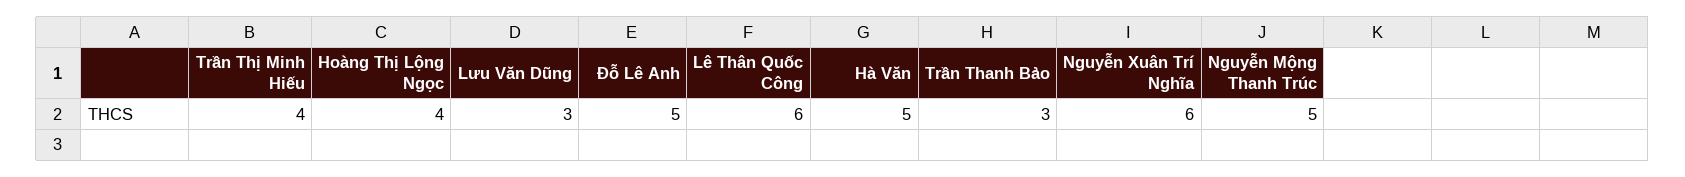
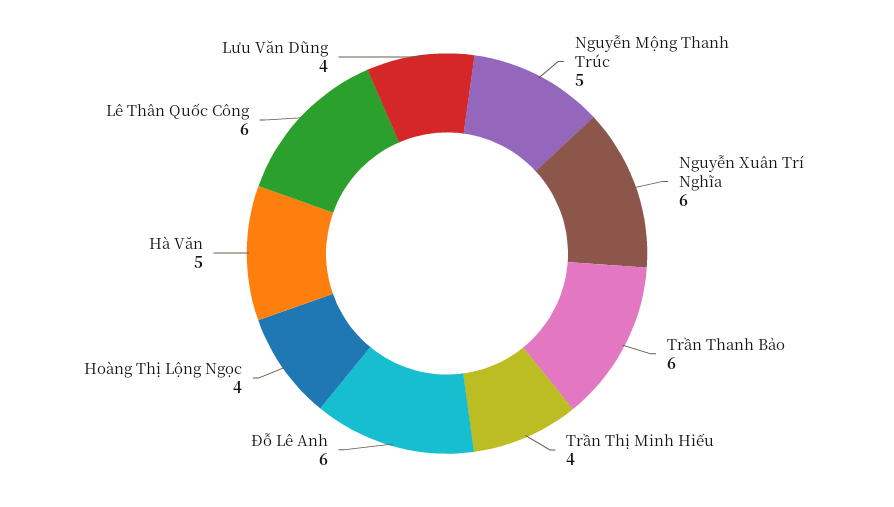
  {
    "Trần Thị Minh Hiếu": 4,
    "Hoàng Thị Lộng Ngọc": 4,
-   "Lưu Văn Dũng": 3,
+   "Lưu Văn Dũng": 4,
-   "Đỗ Lê Anh": 5,
+   "Đỗ Lê Anh": 6,
    "Lê Thân Quốc Công": 6,
    "Hà Văn": 5,
-   "Trần Thanh Bảo": 3,
+   "Trần Thanh Bảo": 6,
    "Nguyễn Xuân Trí Nghĩa": 6,
    "Nguyễn Mộng Thanh Trúc": 5
  }

